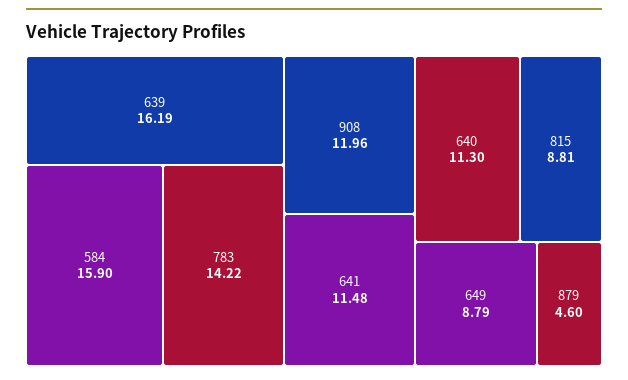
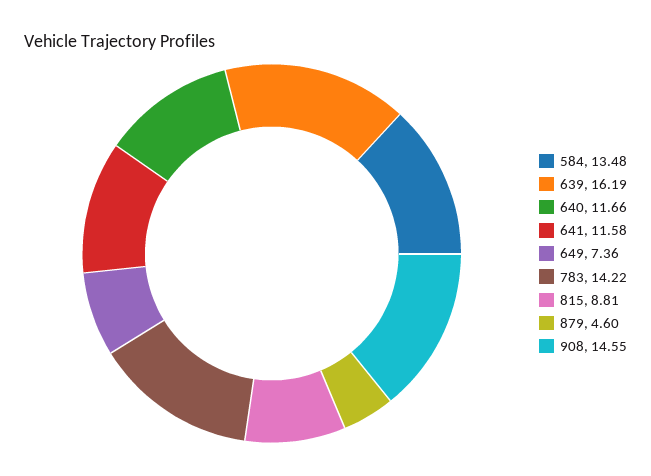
  {
    "639": 16.19,
-   "584": 15.9,
+   "584": 13.48,
    "783": 14.22,
-   "908": 11.96,
+   "908": 14.55,
-   "641": 11.48,
+   "641": 11.58,
-   "640": 11.3,
+   "640": 11.66,
    "815": 8.81,
-   "649": 8.79,
+   "649": 7.36,
    "879": 4.6
  }

